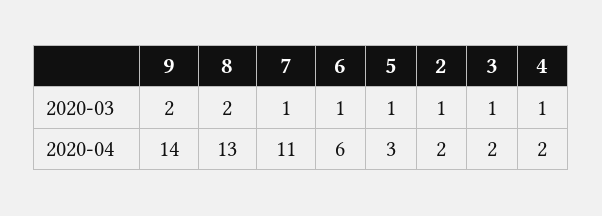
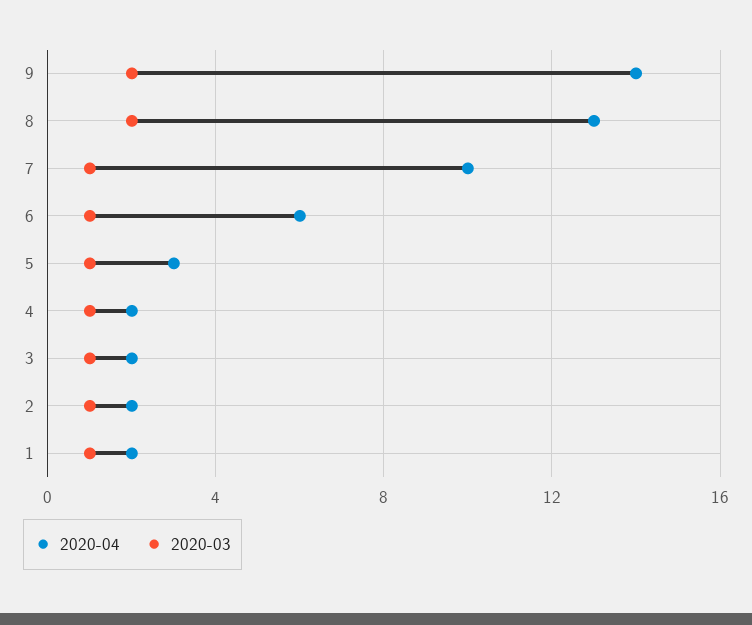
  {
    "2020-03": {
      "9": 2,
      "8": 2,
      "7": 1,
      "6": 1,
      "5": 1,
      "2": 1,
      "3": 1,
-     "4": 1
+     "4": 1,
+     "1": 1
    },
    "2020-04": {
      "9": 14,
      "8": 13,
-     "7": 11,
+     "7": 10,
      "6": 6,
      "5": 3,
      "2": 2,
      "3": 2,
-     "4": 2
+     "4": 2,
+     "1": 2
    }
  }

